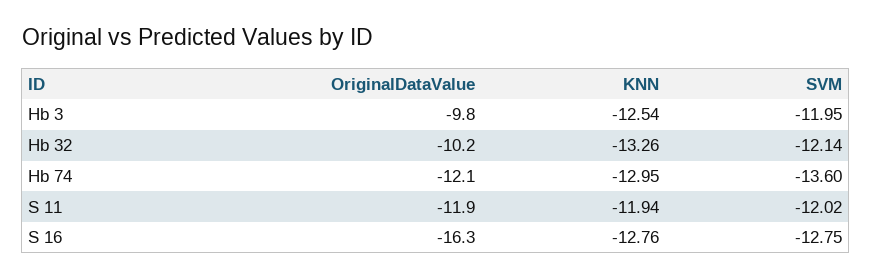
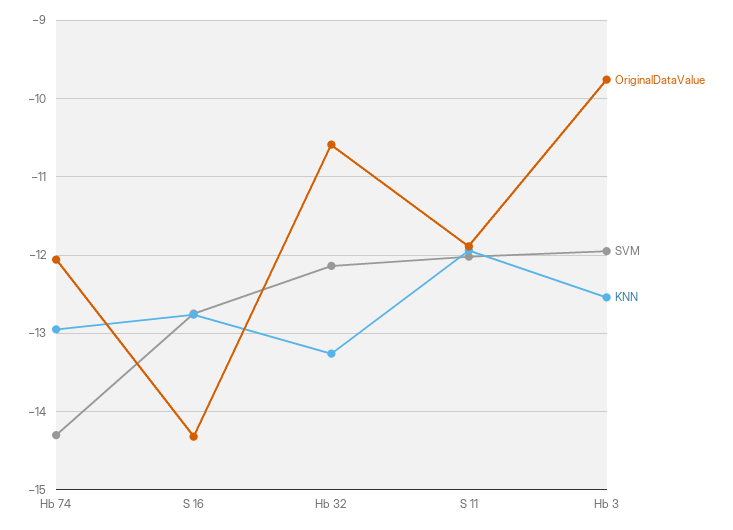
  {
    "OriginalDataValue": {
      "Hb 3": -9.8,
-     "Hb 32": -10.2,
+     "Hb 32": -10.6,
      "Hb 74": -12.1,
      "S 11": -11.9,
-     "S 16": -16.3
+     "S 16": -14.3
    },
    "KNN": {
      "Hb 3": -12.54,
      "Hb 32": -13.26,
      "Hb 74": -12.95,
      "S 11": -11.94,
      "S 16": -12.76
    },
    "SVM": {
      "Hb 3": -11.95,
      "Hb 32": -12.14,
-     "Hb 74": -13.6,
+     "Hb 74": -14.3,
      "S 11": -12.02,
      "S 16": -12.75
    }
  }

